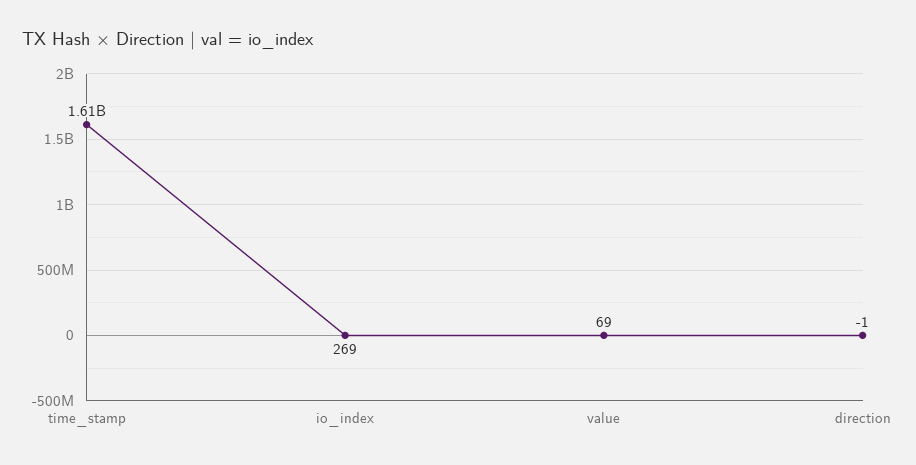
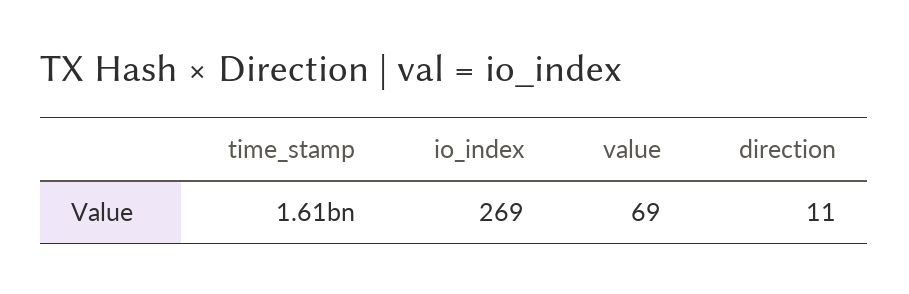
  {
    "time_stamp": 1610000000,
    "io_index": 269,
    "value": 69,
-   "direction": -1
+   "direction": 11
  }

